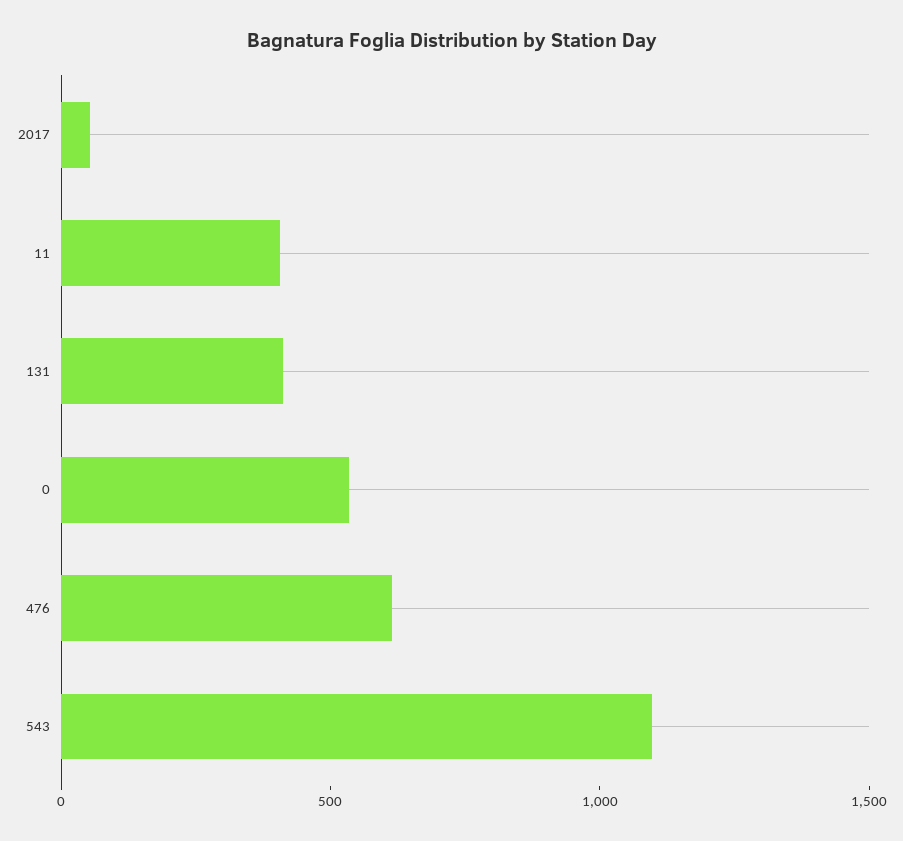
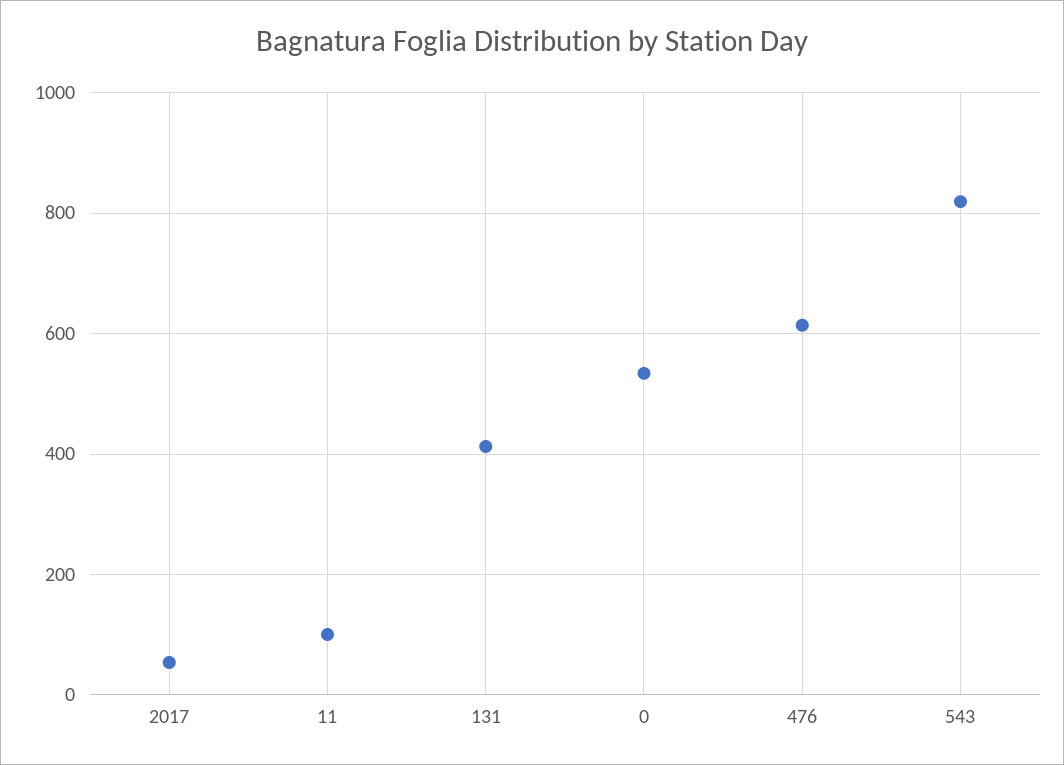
  {
    "2017": 60,
-   "11": 400,
+   "11": 100,
    "131": 420,
    "0": 540,
    "476": 620,
-   "543": 1100
+   "543": 820
  }

